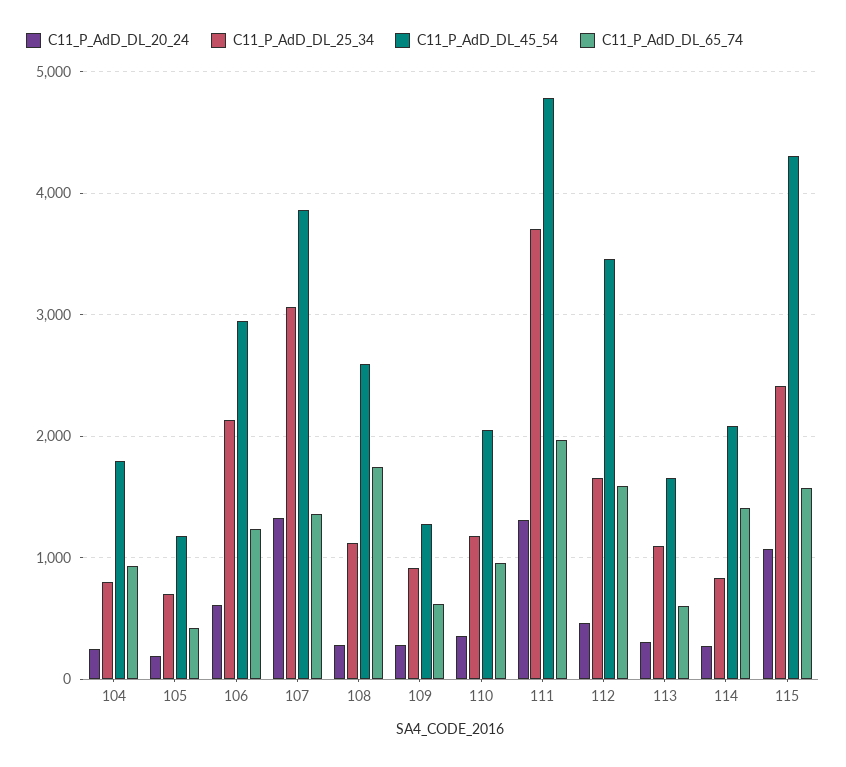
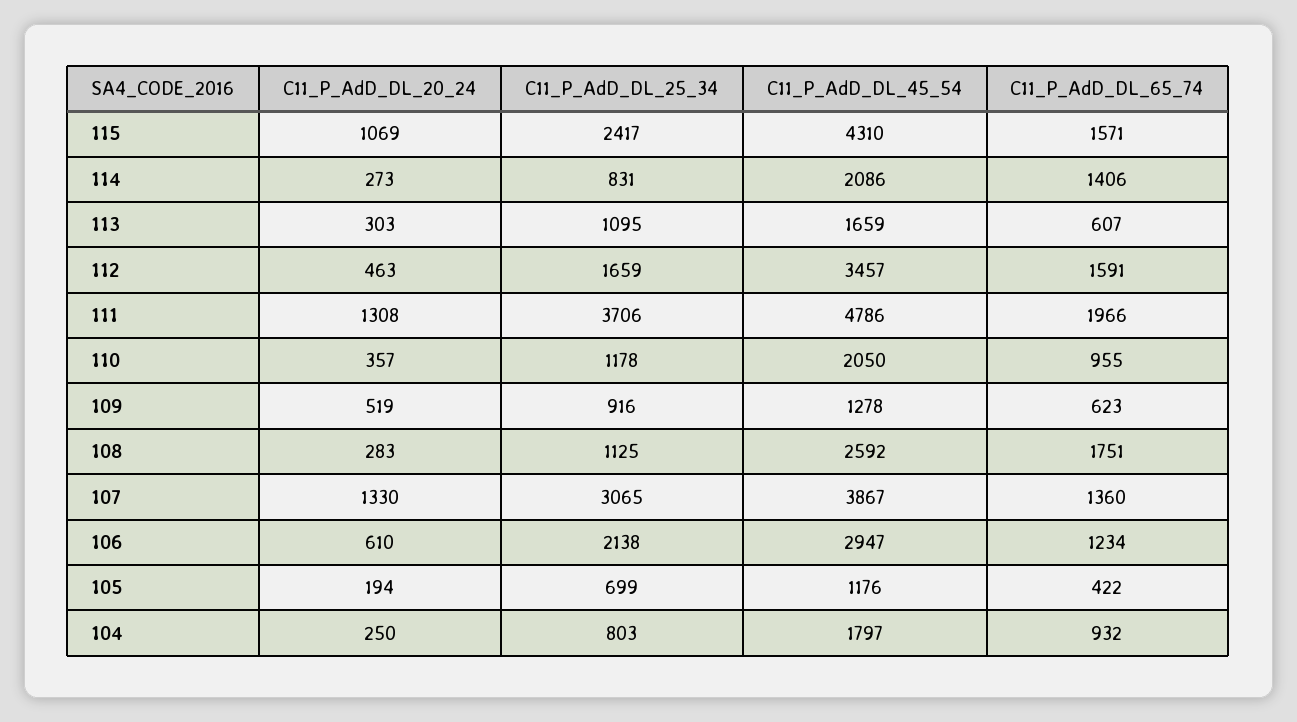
  {
    "C11_P_AdD_DL_20_24": {
      "104": 250,
      "105": 194,
      "106": 610,
      "107": 1330,
      "108": 283,
-     "109": 300,
+     "109": 519,
      "110": 357,
      "111": 1308,
      "112": 463,
      "113": 303,
      "114": 273,
      "115": 1069
    },
    "C11_P_AdD_DL_25_34": {
      "104": 803,
      "105": 699,
      "106": 2138,
      "107": 3065,
      "108": 1125,
      "109": 916,
      "110": 1178,
      "111": 3706,
      "112": 1659,
      "113": 1095,
      "114": 831,
      "115": 2417
    },
    "C11_P_AdD_DL_45_54": {
      "104": 1797,
      "105": 1176,
      "106": 2947,
      "107": 3867,
      "108": 2592,
      "109": 1278,
      "110": 2050,
      "111": 4786,
      "112": 3457,
      "113": 1659,
      "114": 2086,
      "115": 4310
    },
    "C11_P_AdD_DL_65_74": {
      "104": 932,
      "105": 422,
      "106": 1234,
      "107": 1360,
      "108": 1751,
      "109": 623,
      "110": 955,
      "111": 1966,
      "112": 1591,
      "113": 607,
      "114": 1406,
      "115": 1571
    }
  }

